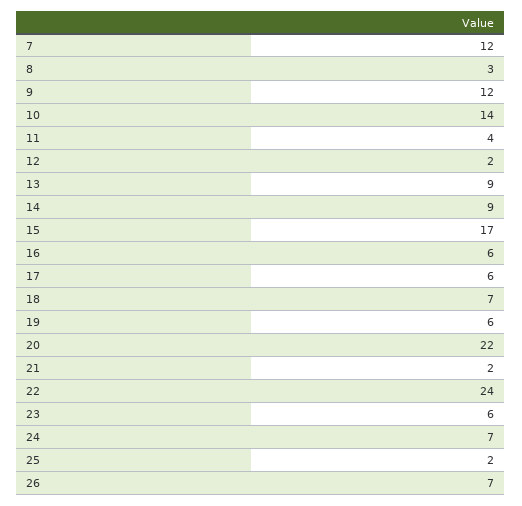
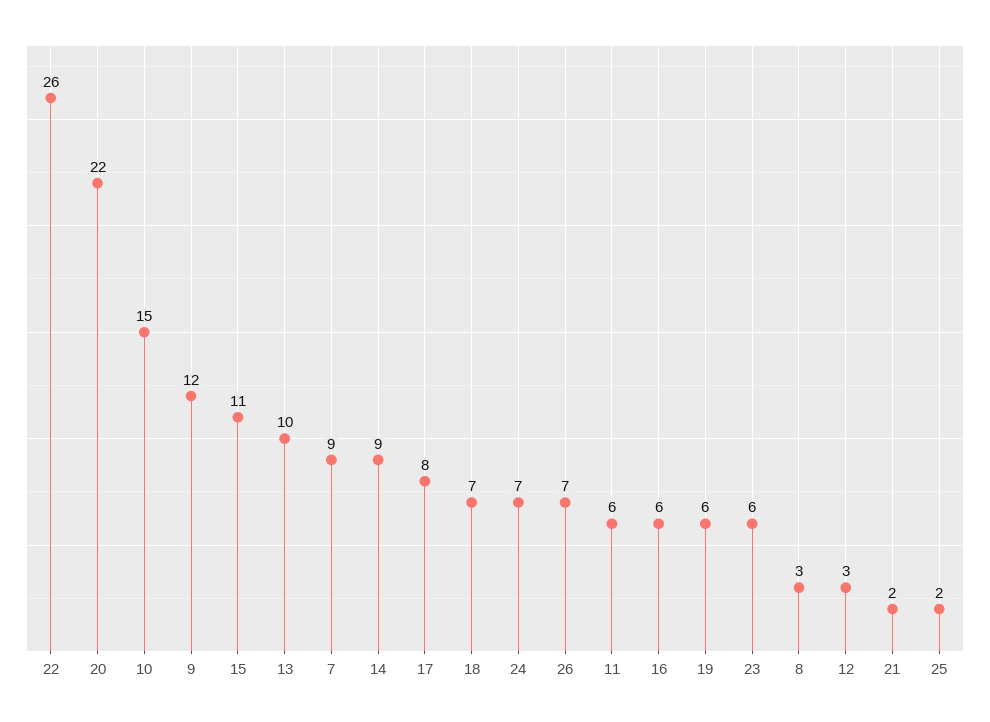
  {
-   "7": 12,
+   "7": 9,
    "8": 3,
    "9": 12,
-   "10": 14,
+   "10": 15,
-   "11": 4,
+   "11": 6,
-   "12": 2,
+   "12": 3,
-   "13": 9,
+   "13": 10,
    "14": 9,
-   "15": 17,
+   "15": 11,
    "16": 6,
-   "17": 6,
+   "17": 8,
    "18": 7,
    "19": 6,
    "20": 22,
    "21": 2,
-   "22": 24,
+   "22": 26,
    "23": 6,
    "24": 7,
    "25": 2,
    "26": 7
  }

